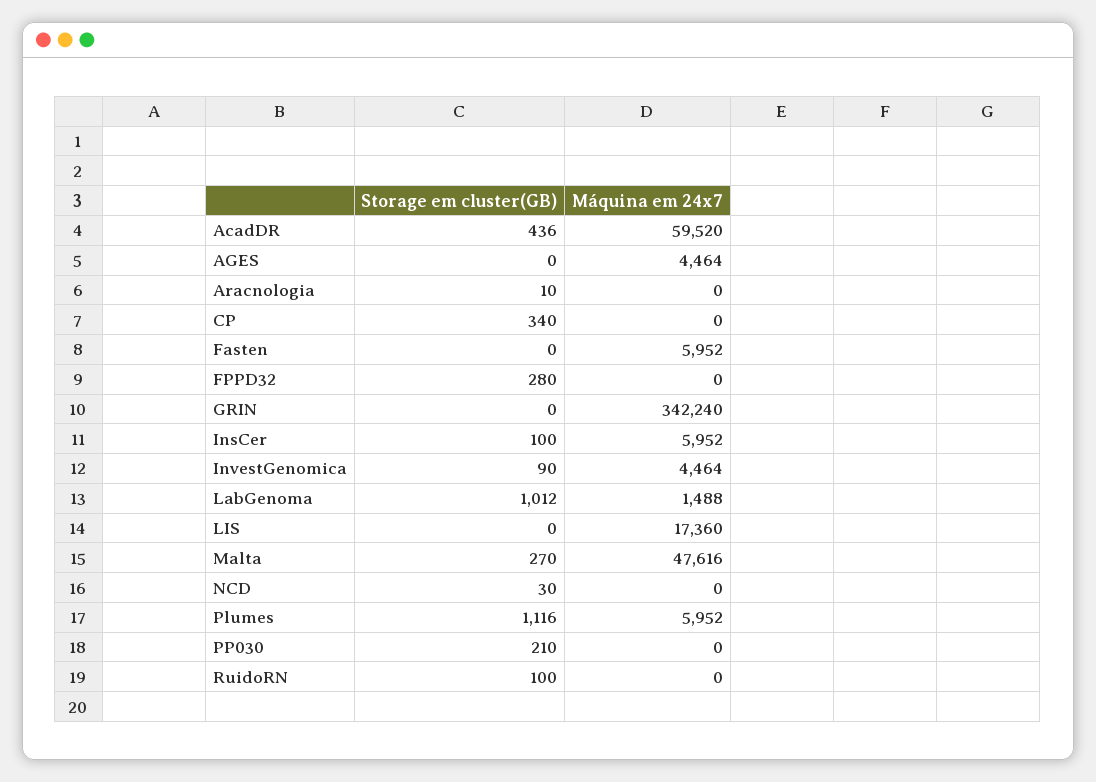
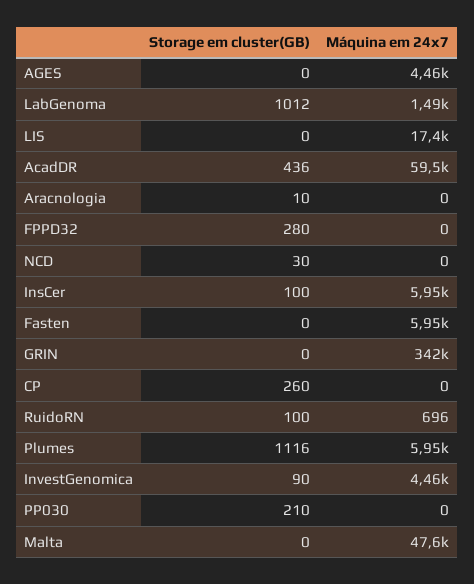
  {
    "Storage em cluster(GB)": {
      "AcadDR": 436,
      "AGES": 0,
      "Aracnologia": 10,
-     "CP": 340,
+     "CP": 260,
      "Fasten": 0,
      "FPPD32": 280,
      "GRIN": 0,
      "InsCer": 100,
      "InvestGenomica": 90,
      "LabGenoma": 1012,
      "LIS": 0,
-     "Malta": 270,
+     "Malta": 0,
      "NCD": 30,
      "Plumes": 1116,
      "PP030": 210,
      "RuidoRN": 100
    },
    "Máquina em 24x7": {
      "AcadDR": 59520,
      "AGES": 4464,
      "Aracnologia": 0,
      "CP": 0,
      "Fasten": 5952,
      "FPPD32": 0,
      "GRIN": 342240,
      "InsCer": 5952,
      "InvestGenomica": 4464,
      "LabGenoma": 1488,
      "LIS": 17360,
      "Malta": 47616,
      "NCD": 0,
      "Plumes": 5952,
      "PP030": 0,
-     "RuidoRN": 0
+     "RuidoRN": 696
    }
  }

